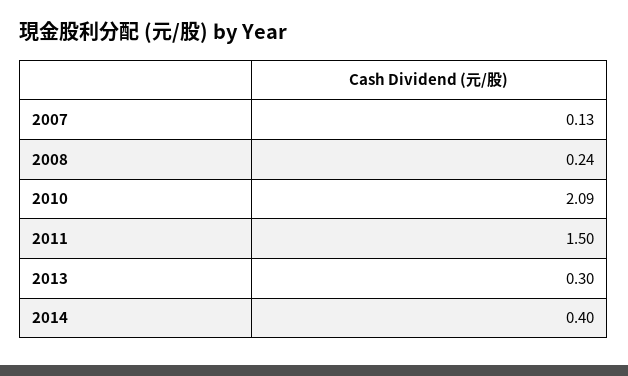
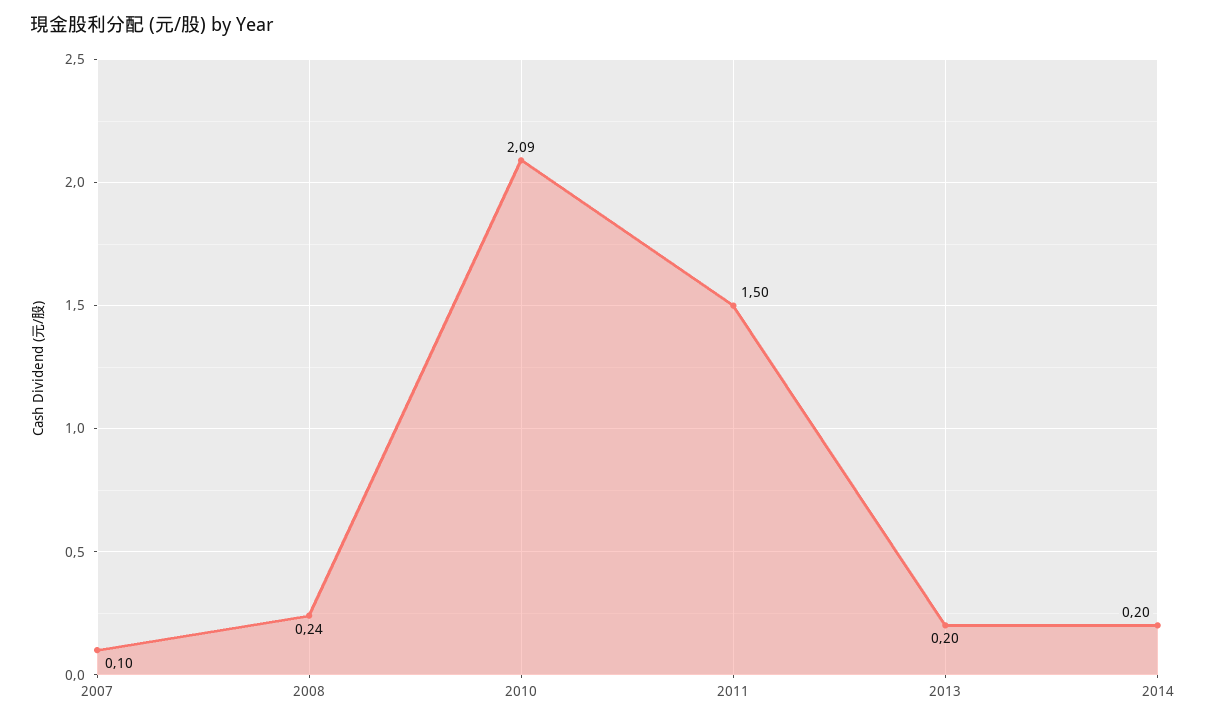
  {
-   "2007": 0.13,
+   "2007": 0.1,
    "2008": 0.24,
    "2010": 2.09,
    "2011": 1.5,
-   "2013": 0.3,
+   "2013": 0.2,
-   "2014": 0.4
+   "2014": 0.2
  }

